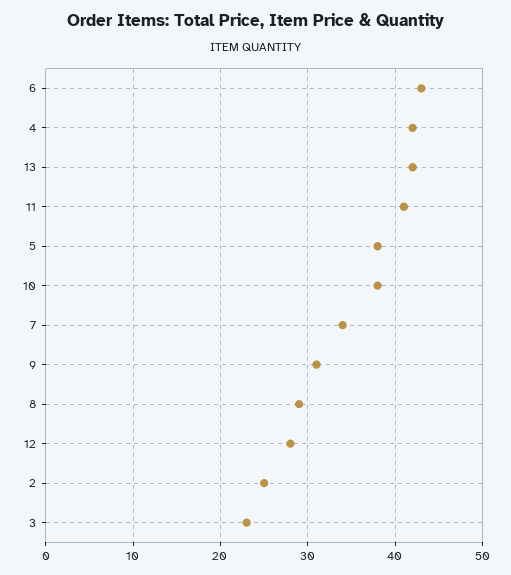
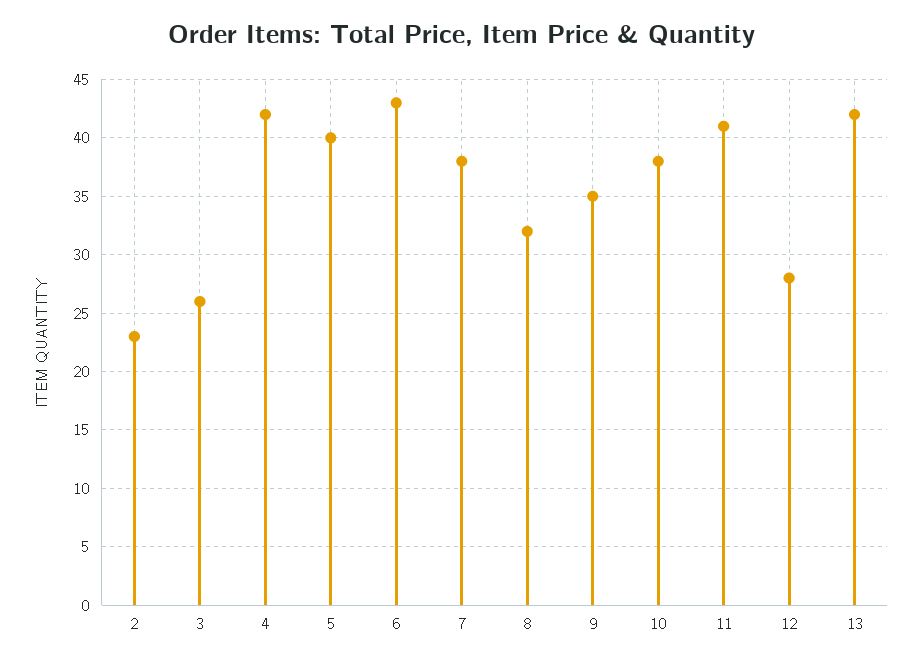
  {
    "6": 43,
    "4": 42,
    "13": 42,
    "11": 41,
-   "5": 38,
+   "5": 40,
    "10": 38,
-   "7": 34,
+   "7": 38,
-   "9": 31,
+   "9": 35,
-   "8": 29,
+   "8": 32,
    "12": 28,
-   "2": 25,
+   "2": 23,
-   "3": 23
+   "3": 26
  }

